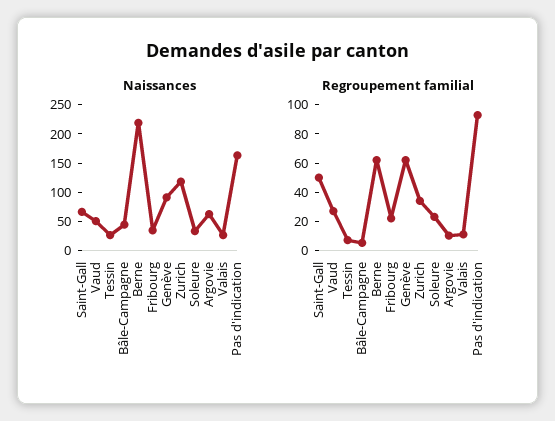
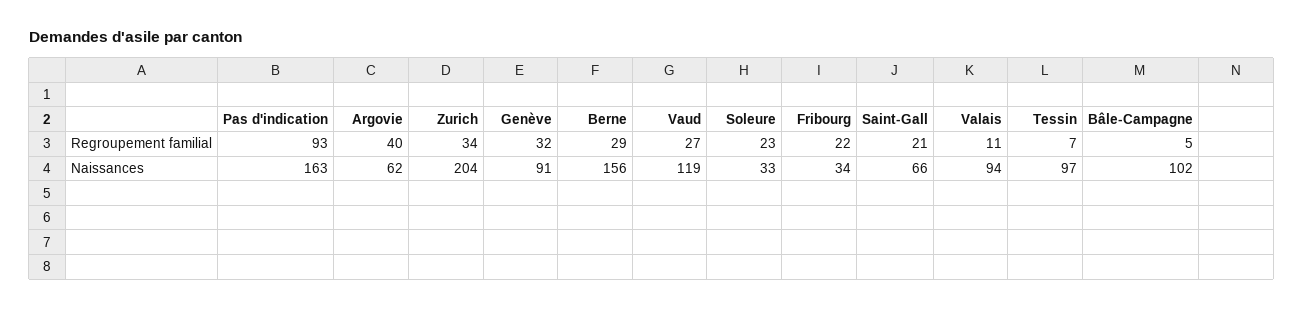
  {
    "Naissances": {
      "Saint-Gall": 66,
-     "Vaud": 50,
+     "Vaud": 119,
-     "Tessin": 25,
+     "Tessin": 97,
-     "Bâle-Campagne": 50,
+     "Bâle-Campagne": 102,
-     "Berne": 225,
+     "Berne": 156,
      "Fribourg": 34,
      "Genève": 91,
-     "Zurich": 125,
+     "Zurich": 204,
      "Soleure": 33,
      "Argovie": 62,
-     "Valais": 25,
+     "Valais": 94,
      "Pas d'indication": 163
    },
    "Regroupement familial": {
-     "Saint-Gall": 50,
+     "Saint-Gall": 21,
      "Vaud": 27,
      "Tessin": 7,
      "Bâle-Campagne": 5,
-     "Berne": 60,
+     "Berne": 29,
      "Fribourg": 22,
-     "Genève": 60,
+     "Genève": 32,
      "Zurich": 34,
      "Soleure": 23,
-     "Argovie": 10,
+     "Argovie": 40,
      "Valais": 11,
      "Pas d'indication": 93
    }
  }

